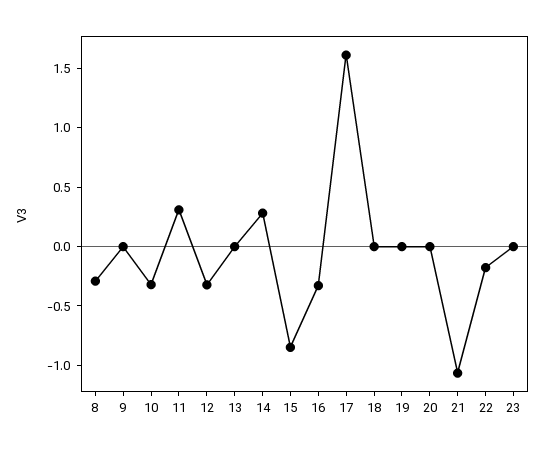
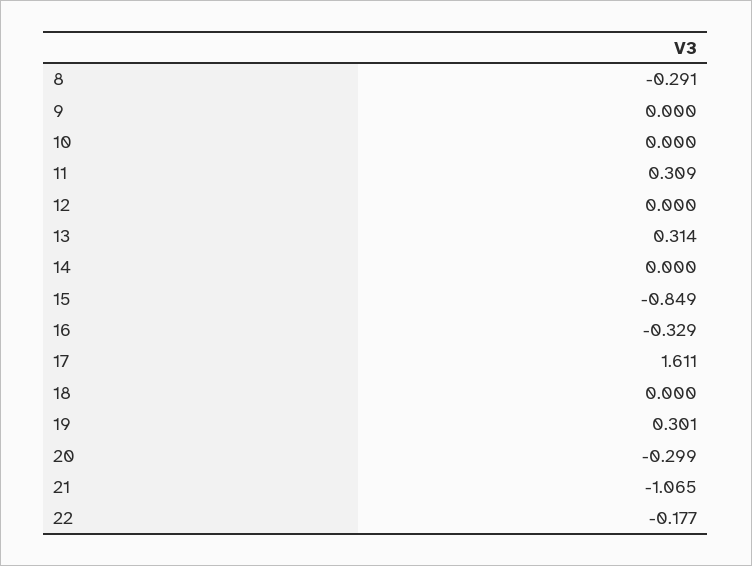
  {
    "8": -0.291,
    "9": 0,
-   "10": -0.3,
+   "10": 0,
    "11": 0.309,
-   "12": -0.3,
+   "12": 0,
-   "13": 0,
+   "13": 0.314,
-   "14": 0.3,
+   "14": 0,
    "15": -0.849,
    "16": -0.329,
    "17": 1.611,
    "18": 0,
-   "19": 0,
+   "19": 0.301,
-   "20": 0,
+   "20": -0.299,
    "21": -1.065,
-   "22": -0.177,
+   "22": -0.177
-   "23": 0
  }

